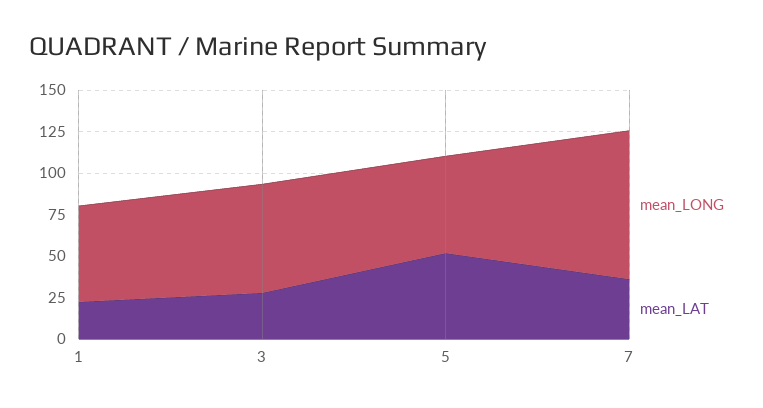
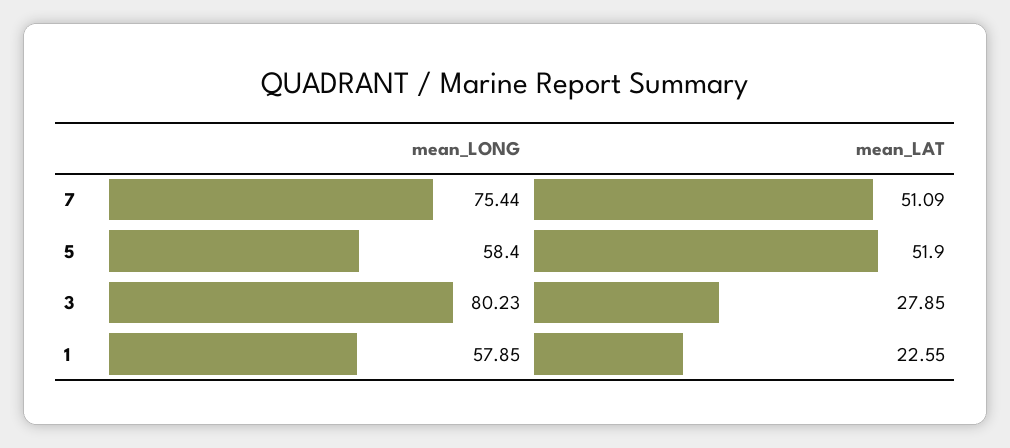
  {
    "mean_LONG": {
      "1": 57.85,
-     "3": 65,
+     "3": 80.23,
      "5": 58.4,
-     "7": 90
+     "7": 75.44
    },
    "mean_LAT": {
      "1": 22.55,
      "3": 27.85,
      "5": 51.9,
-     "7": 35
+     "7": 51.09
    }
  }

